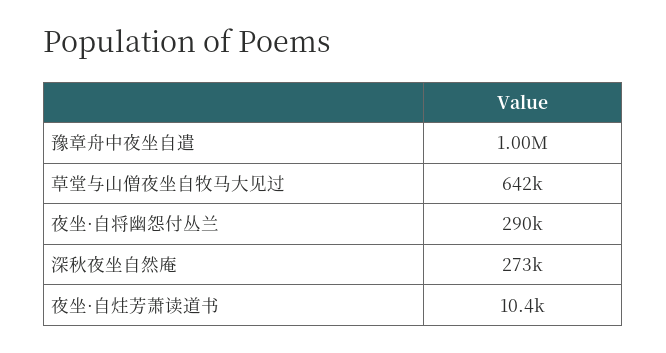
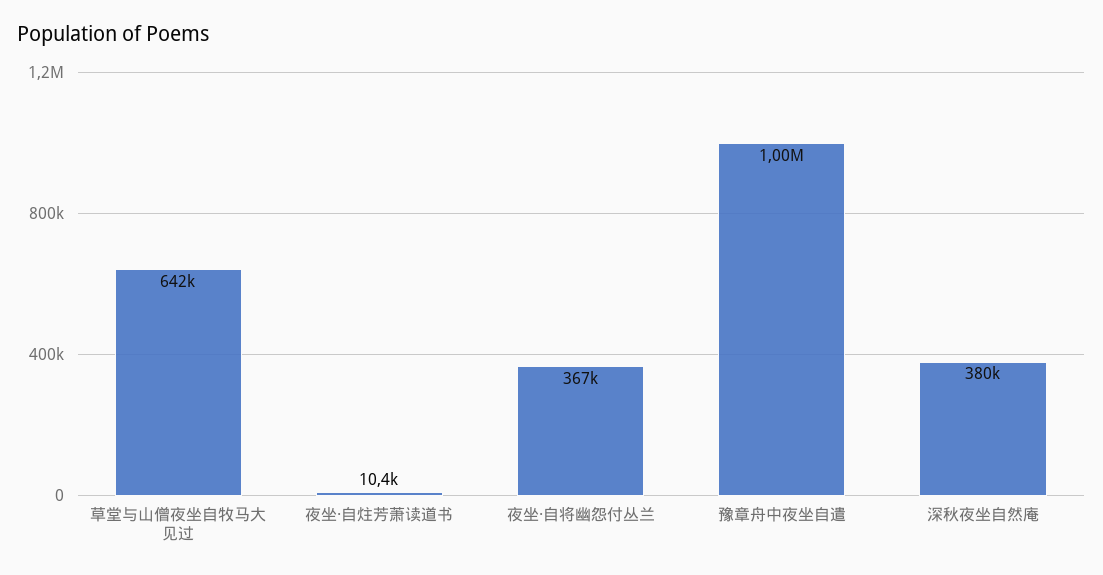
  {
    "豫章舟中夜坐自遣": 1000000,
    "草堂与山僧夜坐自牧马大见过": 642000,
-   "夜坐·自将幽怨付丛兰": 290000,
+   "夜坐·自将幽怨付丛兰": 367000,
-   "深秋夜坐自然庵": 273000,
+   "深秋夜坐自然庵": 380000,
    "夜坐·自炷芳萧读道书": 10400
  }

